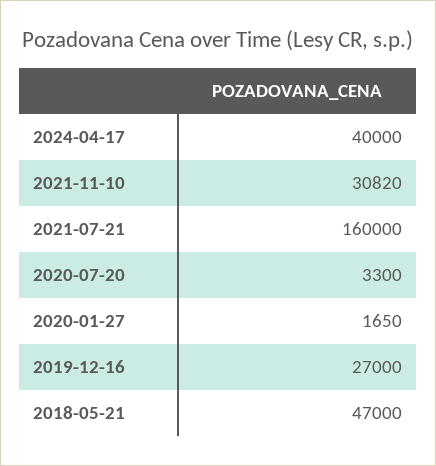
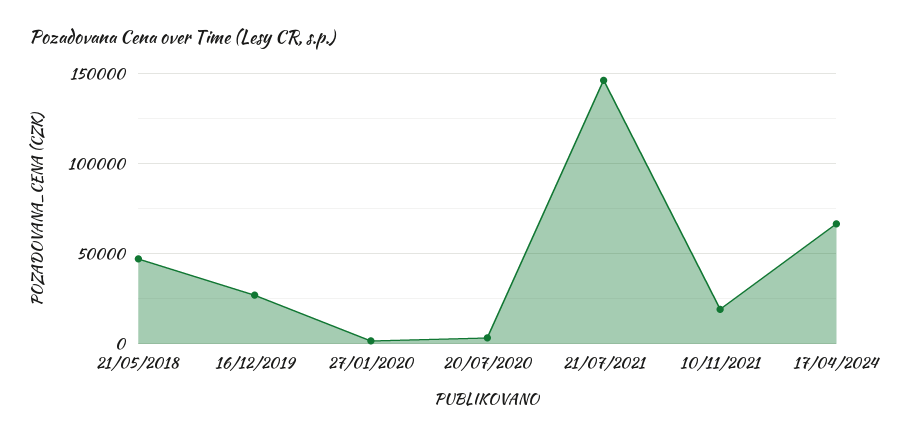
  {
-   "2024-04-17": 40000,
+   "2024-04-17": 65000,
-   "2021-11-10": 30820,
+   "2021-11-10": 20000,
-   "2021-07-21": 160000,
+   "2021-07-21": 145000,
    "2020-07-20": 3300,
    "2020-01-27": 1650,
    "2019-12-16": 27000,
    "2018-05-21": 47000
  }

